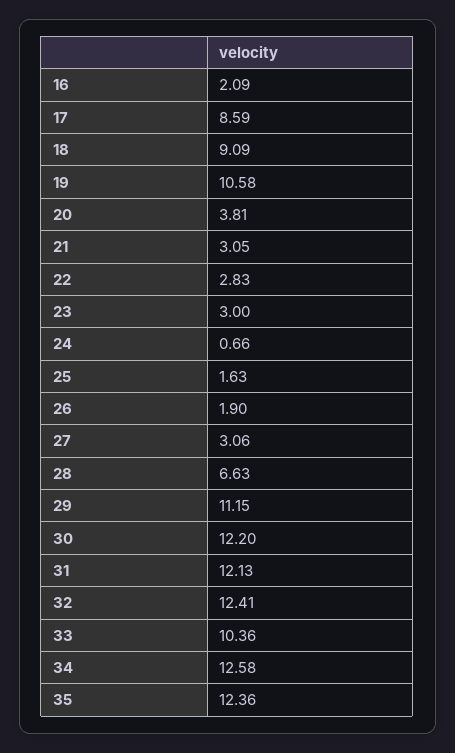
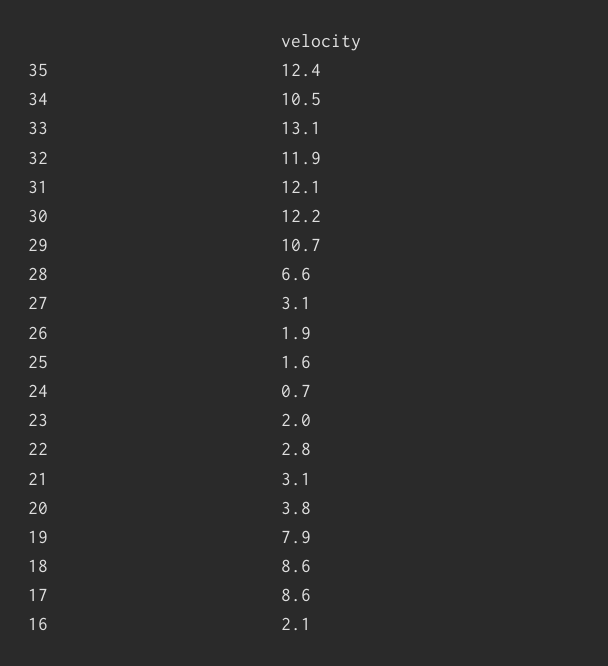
  {
    "16": 2.09,
    "17": 8.59,
-   "18": 9.09,
+   "18": 8.6,
-   "19": 10.58,
+   "19": 7.9,
    "20": 3.81,
    "21": 3.05,
    "22": 2.83,
-   "23": 3,
+   "23": 2,
    "24": 0.66,
    "25": 1.63,
    "26": 1.9,
    "27": 3.06,
    "28": 6.63,
-   "29": 11.15,
+   "29": 10.7,
    "30": 12.2,
    "31": 12.13,
-   "32": 12.41,
+   "32": 11.9,
-   "33": 10.36,
+   "33": 13.1,
-   "34": 12.58,
+   "34": 10.5,
    "35": 12.36
  }

